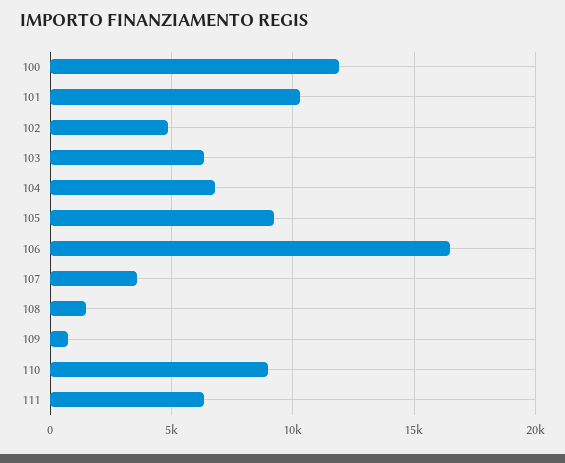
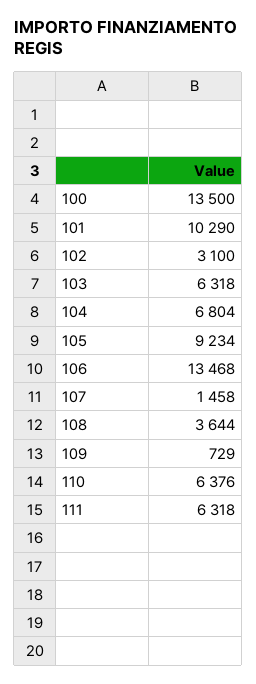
  {
-   "100": 12000,
+   "100": 13500,
    "101": 10290,
-   "102": 5000,
+   "102": 3100,
    "103": 6318,
    "104": 6804,
    "105": 9234,
-   "106": 16500,
+   "106": 13468,
-   "107": 3500,
+   "107": 1458,
-   "108": 1500,
+   "108": 3644,
    "109": 729,
-   "110": 9000,
+   "110": 6376,
    "111": 6318
  }

